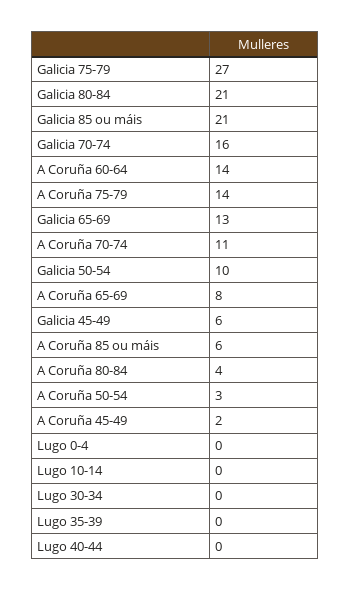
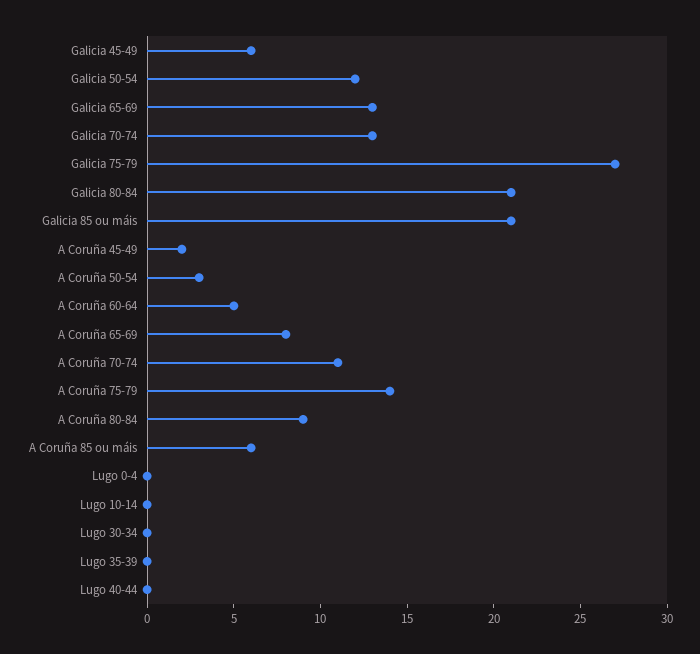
  {
    "Galicia 75-79": 27,
    "Galicia 80-84": 21,
    "Galicia 85 ou máis": 21,
-   "Galicia 70-74": 16,
+   "Galicia 70-74": 13,
-   "A Coruña 60-64": 14,
+   "A Coruña 60-64": 5,
    "A Coruña 75-79": 14,
    "Galicia 65-69": 13,
    "A Coruña 70-74": 11,
-   "Galicia 50-54": 10,
+   "Galicia 50-54": 12,
    "A Coruña 65-69": 8,
    "Galicia 45-49": 6,
    "A Coruña 85 ou máis": 6,
-   "A Coruña 80-84": 4,
+   "A Coruña 80-84": 9,
    "A Coruña 50-54": 3,
    "A Coruña 45-49": 2,
    "Lugo 0-4": 0,
    "Lugo 10-14": 0,
    "Lugo 30-34": 0,
    "Lugo 35-39": 0,
    "Lugo 40-44": 0
  }

